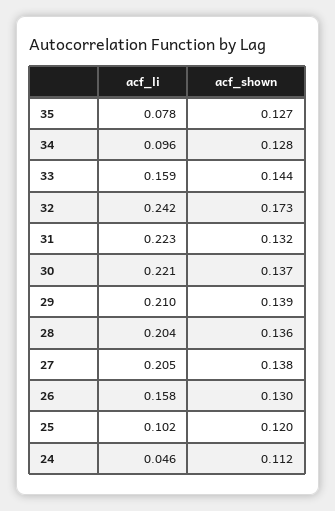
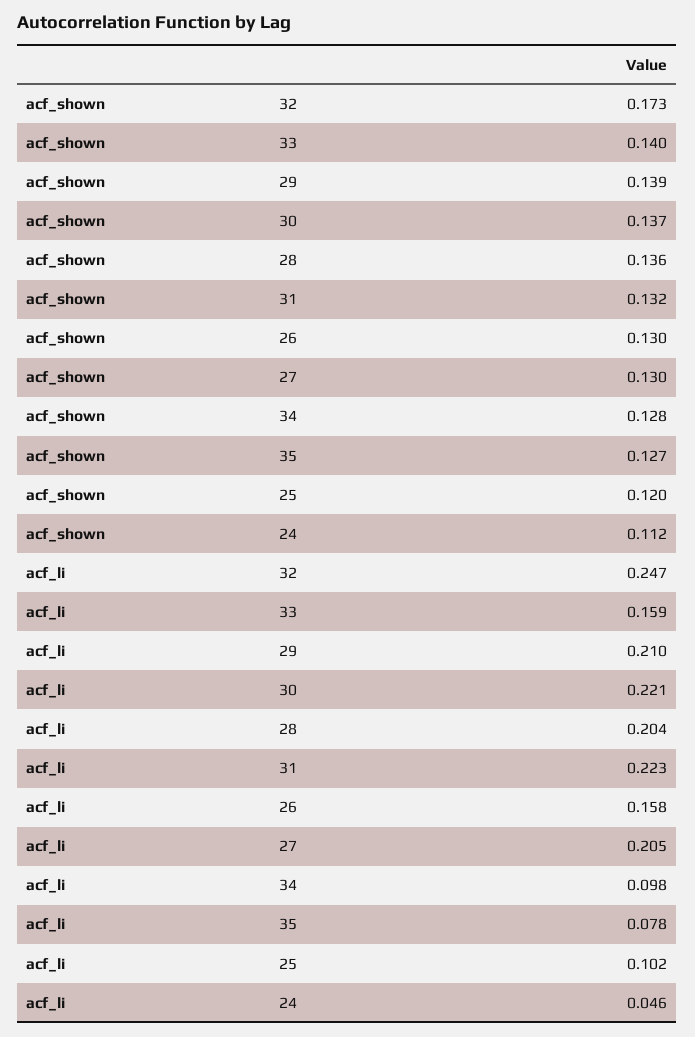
  {
    "acf_li": {
      "35": 0.078,
-     "34": 0.096,
+     "34": 0.098,
      "33": 0.159,
-     "32": 0.242,
+     "32": 0.247,
      "31": 0.223,
      "30": 0.221,
      "29": 0.21,
      "28": 0.204,
      "27": 0.205,
      "26": 0.158,
      "25": 0.102,
      "24": 0.046
    },
    "acf_shown": {
      "35": 0.127,
      "34": 0.128,
-     "33": 0.144,
+     "33": 0.14,
      "32": 0.173,
      "31": 0.132,
      "30": 0.137,
      "29": 0.139,
      "28": 0.136,
-     "27": 0.138,
+     "27": 0.13,
      "26": 0.13,
      "25": 0.12,
      "24": 0.112
    }
  }

